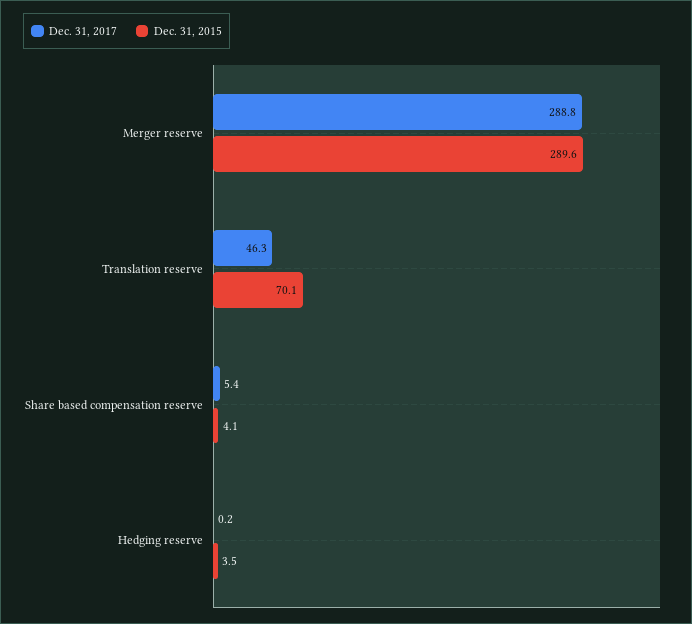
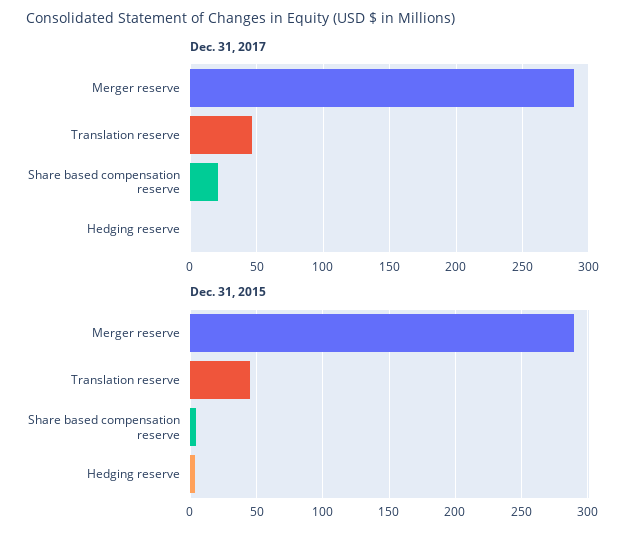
  {
    "Dec. 31, 2017": {
      "Merger reserve": 288.8,
      "Translation reserve": 46.3,
-     "Share based compensation reserve": 5.4,
+     "Share based compensation reserve": 20,
      "Hedging reserve": 0.2
    },
    "Dec. 31, 2015": {
      "Merger reserve": 289.6,
-     "Translation reserve": 70.1,
+     "Translation reserve": 45,
      "Share based compensation reserve": 4.1,
      "Hedging reserve": 3.5
    }
  }

